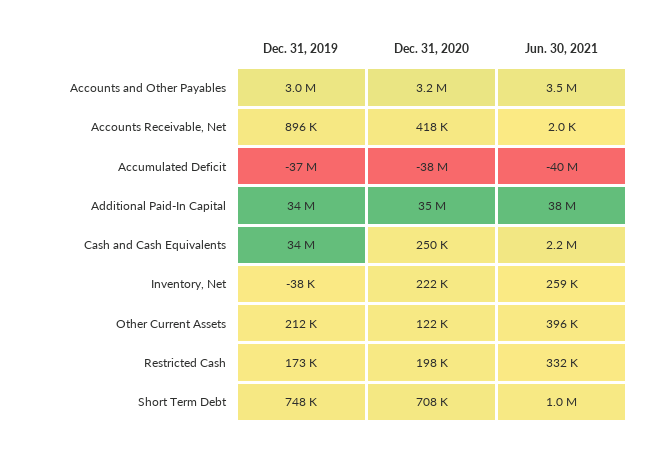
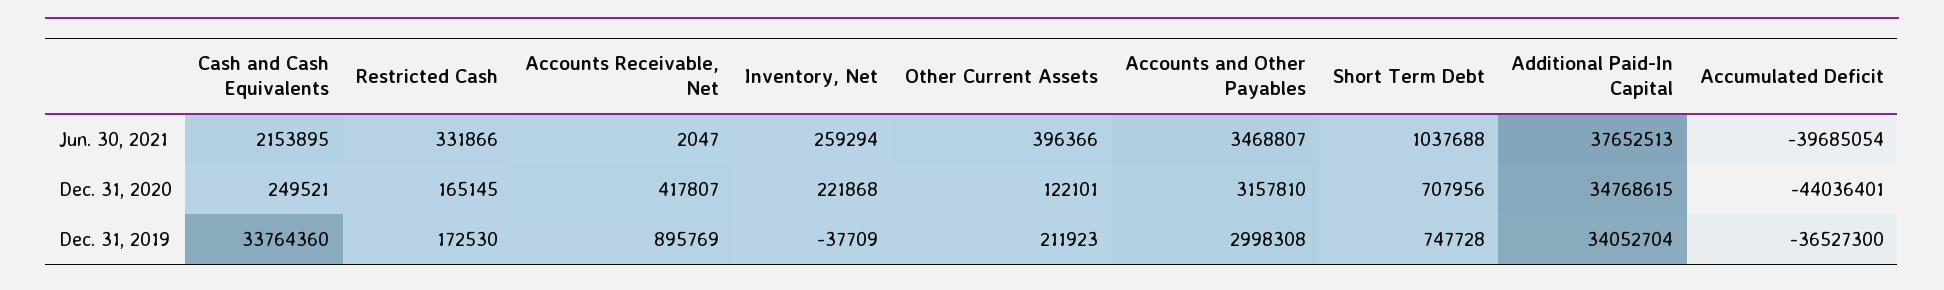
  {
    "Dec. 31, 2019": {
      "Accounts and Other Payables": 2998308,
      "Accounts Receivable, Net": 895769,
      "Accumulated Deficit": -36527300,
      "Additional Paid-In Capital": 34052704,
      "Cash and Cash Equivalents": 33764360,
      "Inventory, Net": -37709,
      "Other Current Assets": 211923,
      "Restricted Cash": 172530,
      "Short Term Debt": 747728
    },
    "Dec. 31, 2020": {
      "Accounts and Other Payables": 3157810,
      "Accounts Receivable, Net": 417807,
-     "Accumulated Deficit": -38000000,
+     "Accumulated Deficit": -44036401,
      "Additional Paid-In Capital": 34768615,
      "Cash and Cash Equivalents": 249521,
      "Inventory, Net": 221868,
      "Other Current Assets": 122101,
-     "Restricted Cash": 198000,
+     "Restricted Cash": 165145,
      "Short Term Debt": 707956
    },
    "Jun. 30, 2021": {
      "Accounts and Other Payables": 3468807,
      "Accounts Receivable, Net": 2047,
      "Accumulated Deficit": -39685054,
      "Additional Paid-In Capital": 37652513,
      "Cash and Cash Equivalents": 2153895,
      "Inventory, Net": 259294,
      "Other Current Assets": 396366,
      "Restricted Cash": 331866,
      "Short Term Debt": 1037688
    }
  }

